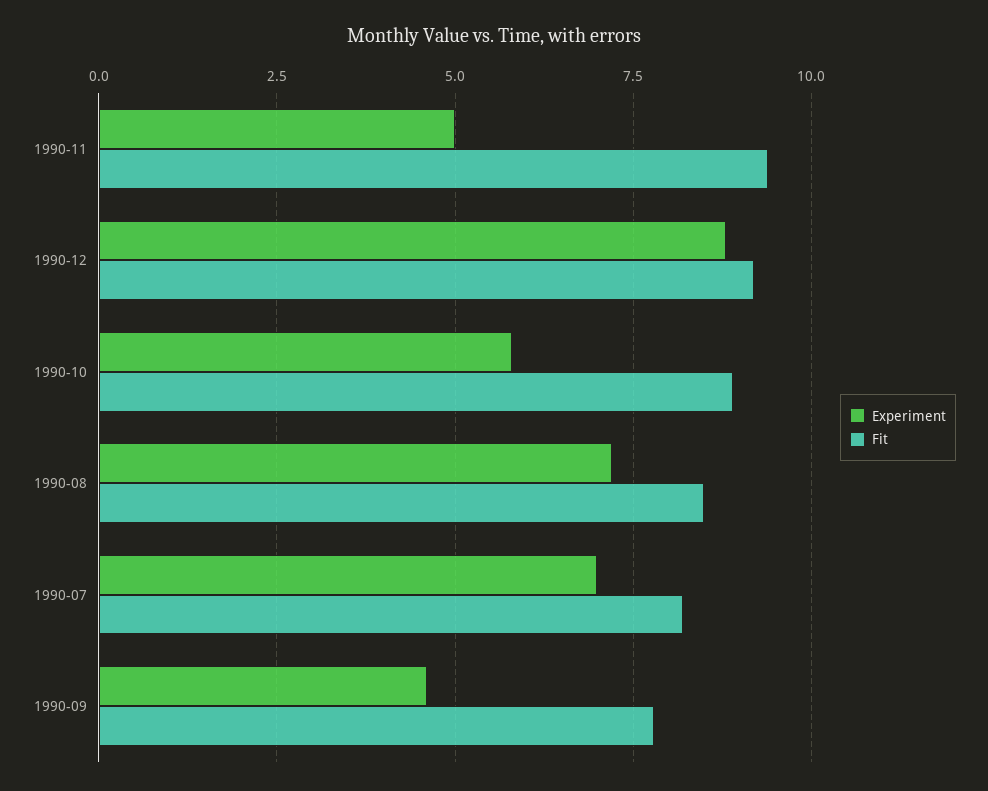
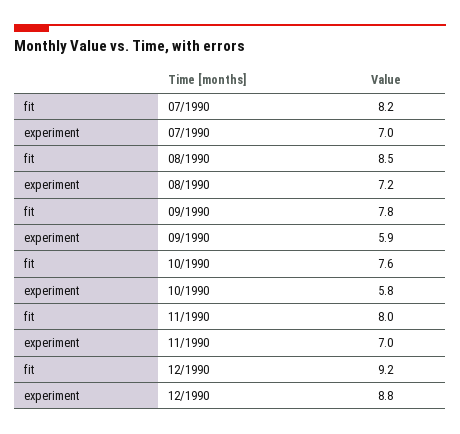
  {
    "Experiment": {
-     "1990-11": 5,
+     "1990-11": 7,
      "1990-12": 8.8,
      "1990-10": 5.8,
      "1990-08": 7.2,
      "1990-07": 7,
-     "1990-09": 4.5
+     "1990-09": 5.9
    },
    "Fit": {
-     "1990-11": 9.5,
+     "1990-11": 8,
      "1990-12": 9.2,
-     "1990-10": 9,
+     "1990-10": 7.6,
      "1990-08": 8.5,
      "1990-07": 8.2,
      "1990-09": 7.8
    }
  }

